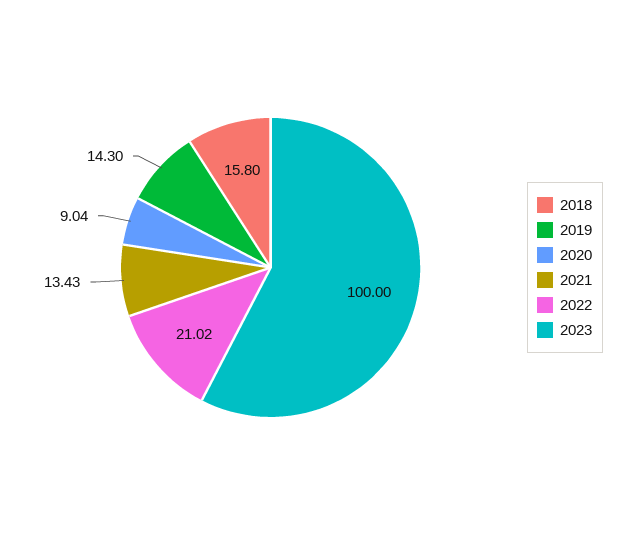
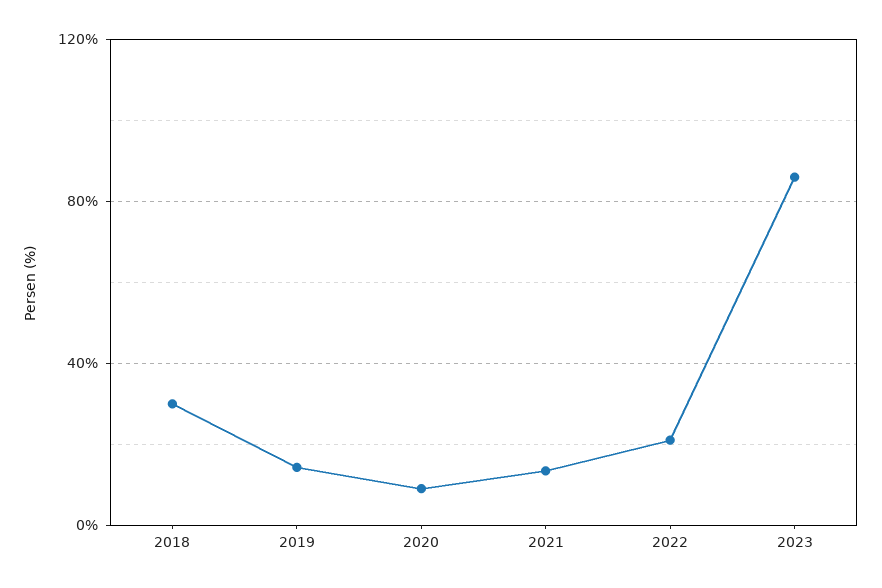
  {
-   "2018": 15.8,
+   "2018": 30,
    "2019": 14.3,
    "2020": 9.04,
    "2021": 13.43,
    "2022": 21.02,
-   "2023": 100
+   "2023": 85
  }

